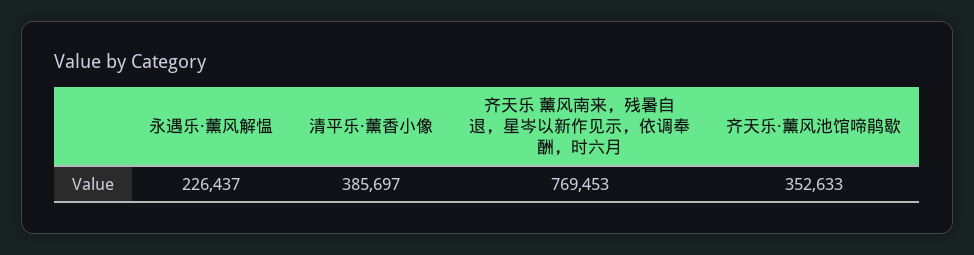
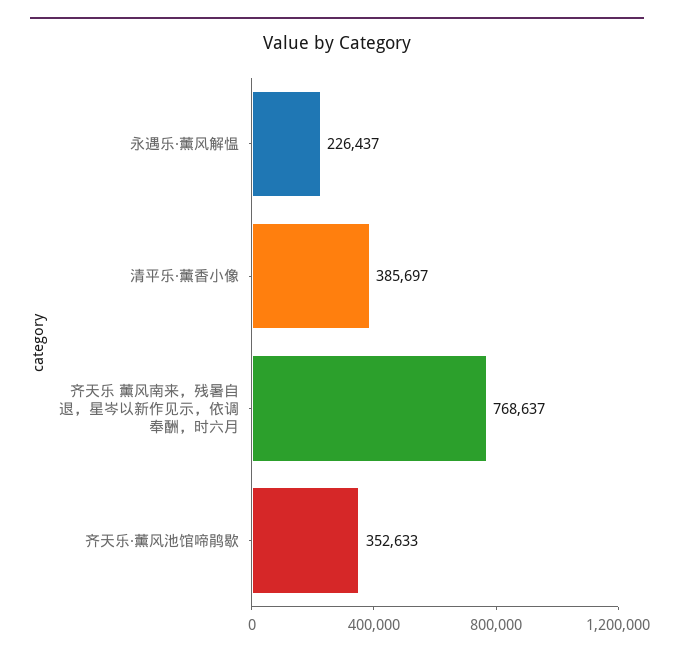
  {
    "永遇乐·薰风解愠": 226437,
    "清平乐·薰香小像": 385697,
-   "齐天乐 薰风南来，残暑自退，星岑以新作见示，依调奉酬，时六月": 769453,
+   "齐天乐 薰风南来，残暑自退，星岑以新作见示，依调奉酬，时六月": 768637,
    "齐天乐·薰风池馆啼鹃歇": 352633
  }

